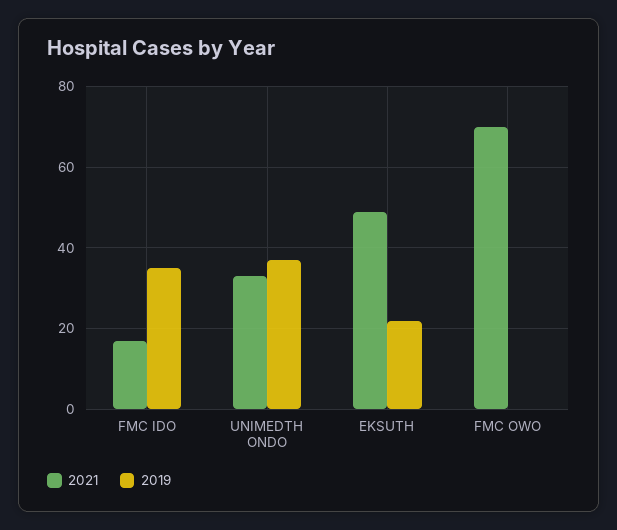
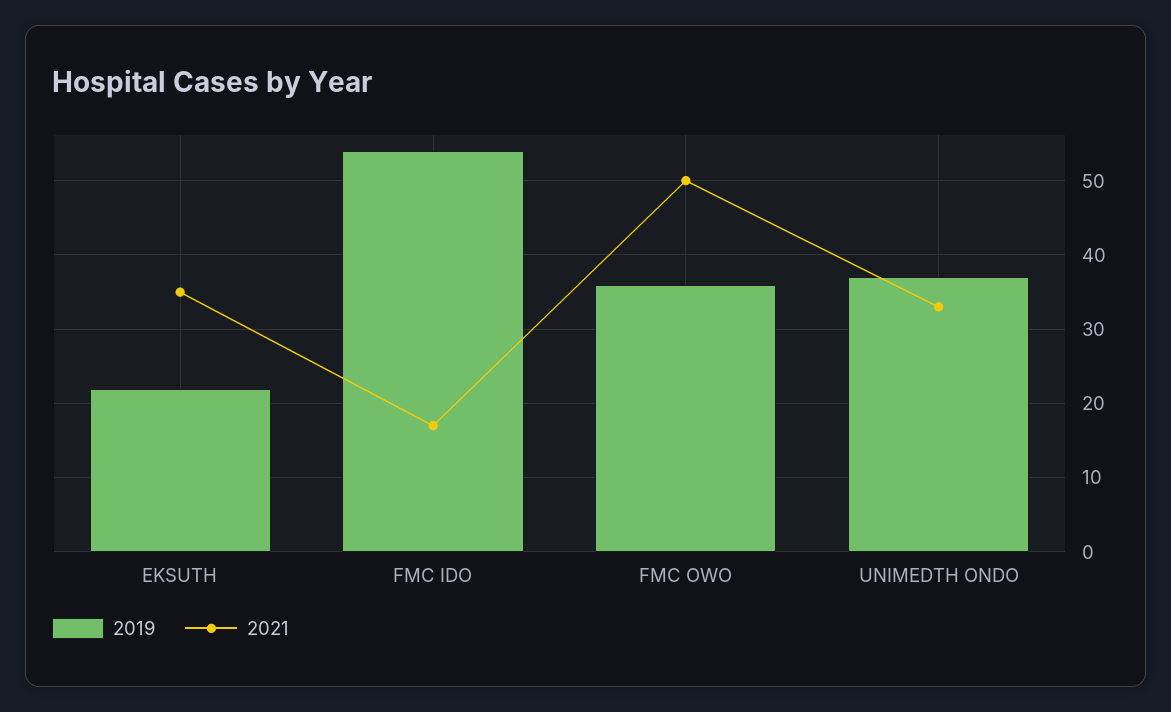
  {
    "2021": {
      "FMC IDO": 17,
      "UNIMEDTH ONDO": 33,
-     "EKSUTH": 50,
+     "EKSUTH": 35,
-     "FMC OWO": 70
+     "FMC OWO": 50
    },
    "2019": {
-     "FMC IDO": 35,
+     "FMC IDO": 54,
      "UNIMEDTH ONDO": 37,
      "EKSUTH": 22,
-     "FMC OWO": 0
+     "FMC OWO": 36
    }
  }

